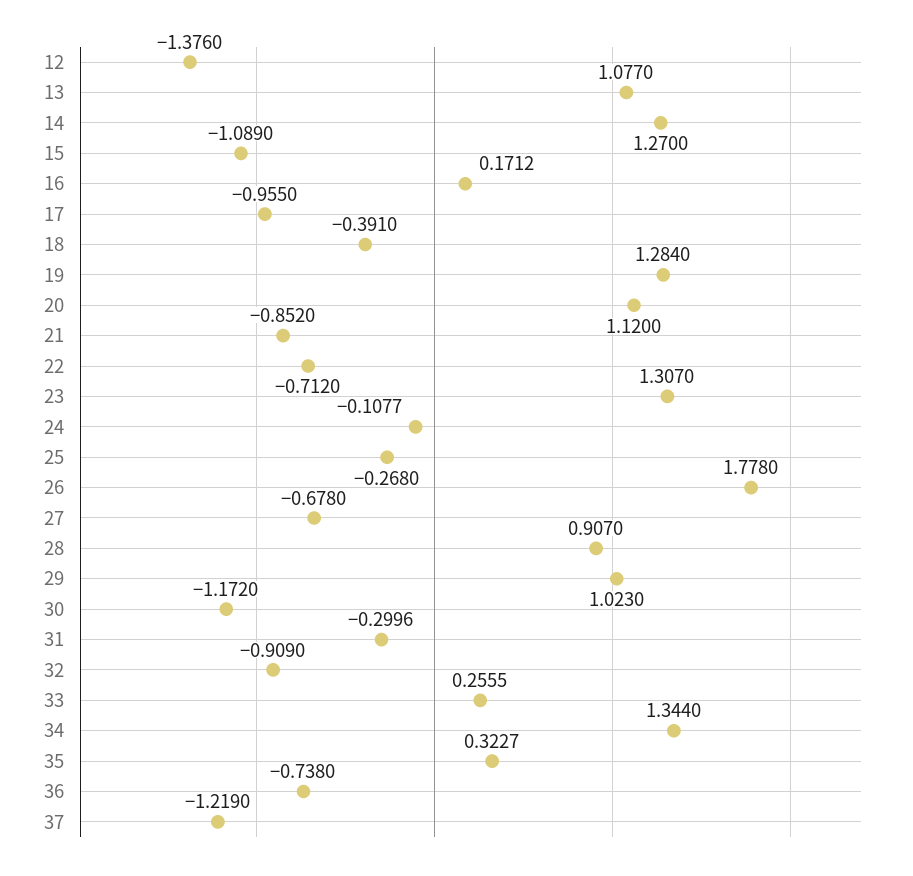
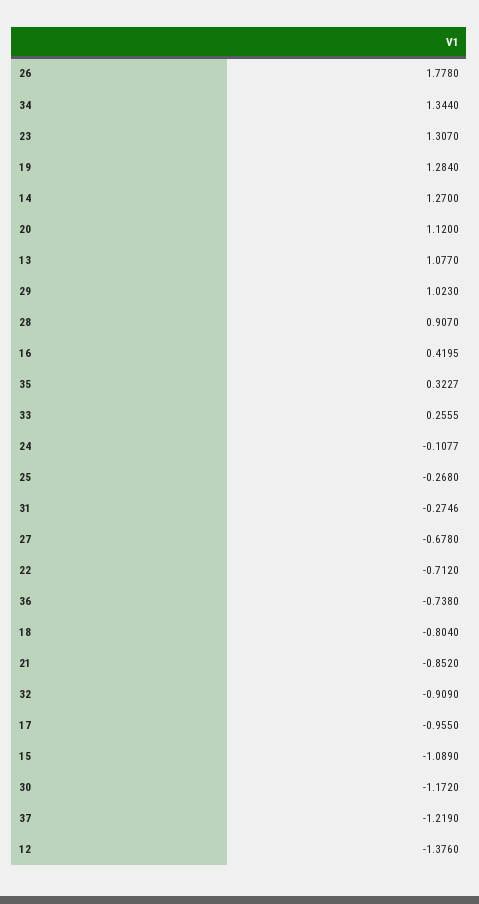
  {
    "12": -1.376,
    "13": 1.077,
    "14": 1.27,
    "15": -1.089,
-   "16": 0.1712,
+   "16": 0.4195,
    "17": -0.955,
-   "18": -0.391,
+   "18": -0.804,
    "19": 1.284,
    "20": 1.12,
    "21": -0.852,
    "22": -0.712,
    "23": 1.307,
    "24": -0.1077,
    "25": -0.268,
    "26": 1.778,
    "27": -0.678,
    "28": 0.907,
    "29": 1.023,
    "30": -1.172,
-   "31": -0.2996,
+   "31": -0.2746,
    "32": -0.909,
    "33": 0.2555,
    "34": 1.344,
    "35": 0.3227,
    "36": -0.738,
    "37": -1.219
  }

